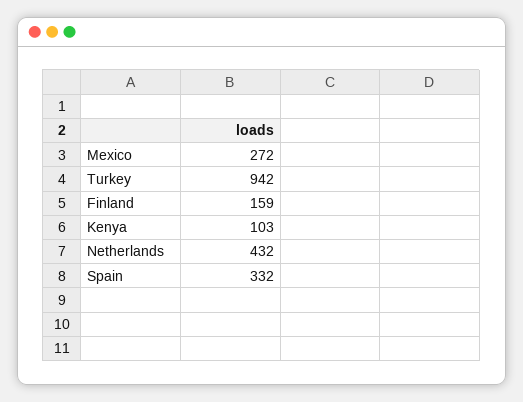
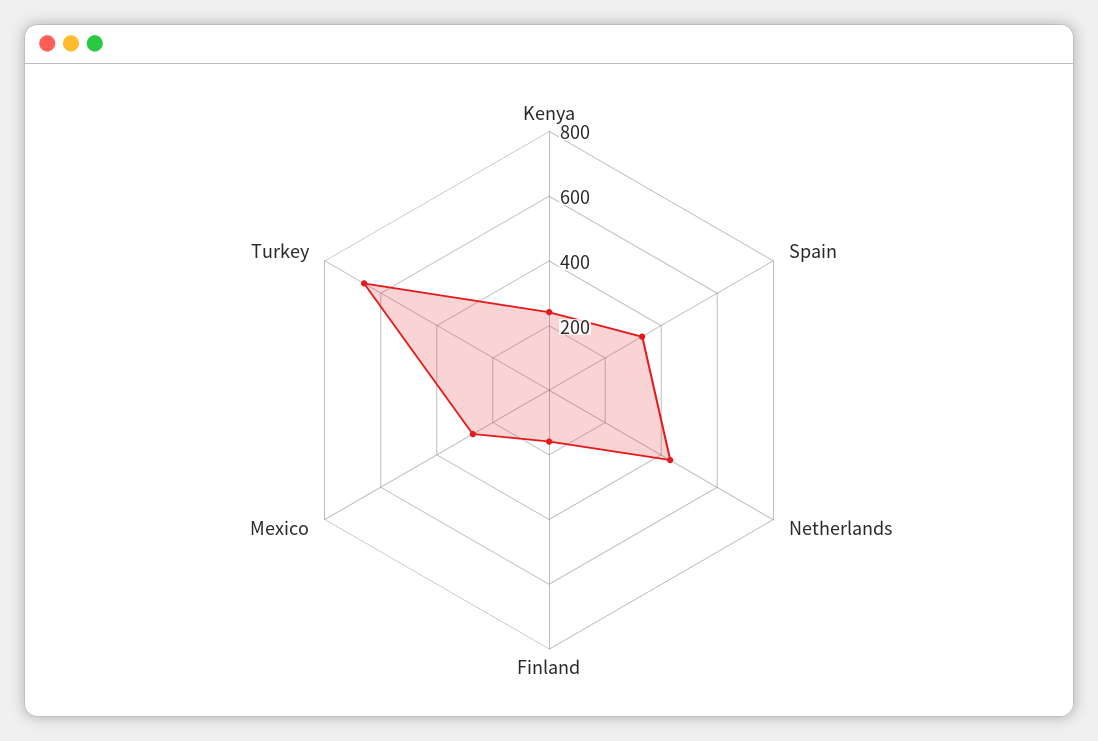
  {
    "Mexico": 272,
-   "Turkey": 942,
+   "Turkey": 650,
    "Finland": 159,
-   "Kenya": 103,
+   "Kenya": 250,
    "Netherlands": 432,
    "Spain": 332
  }

